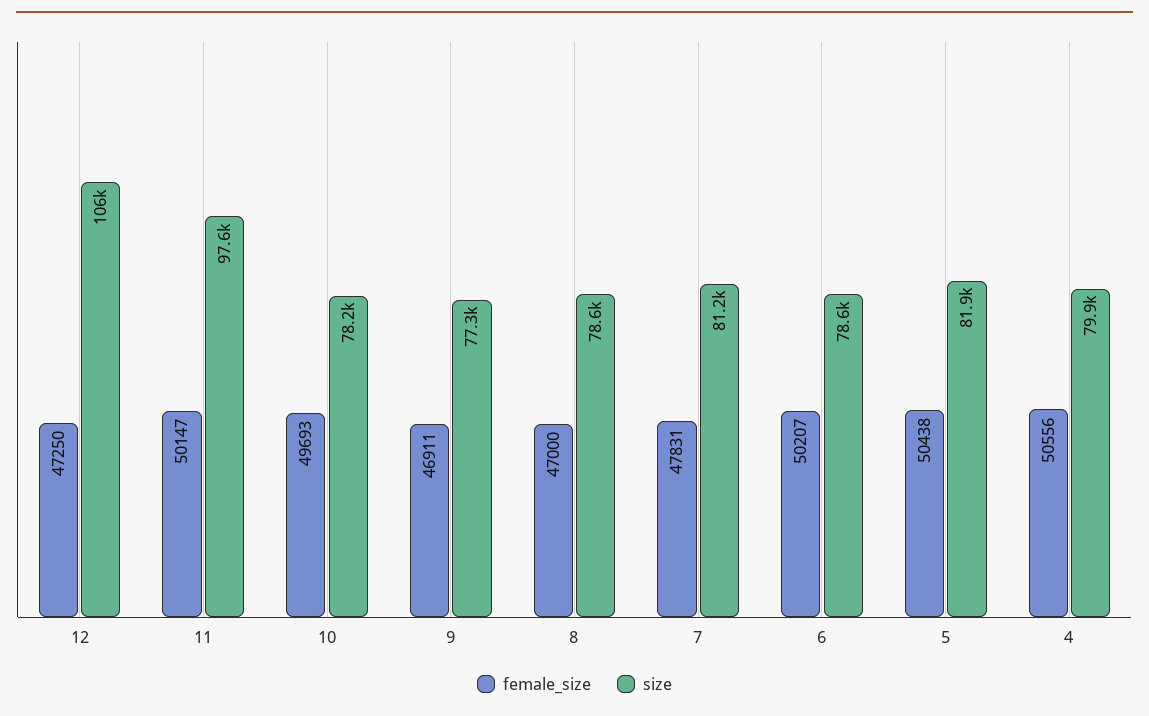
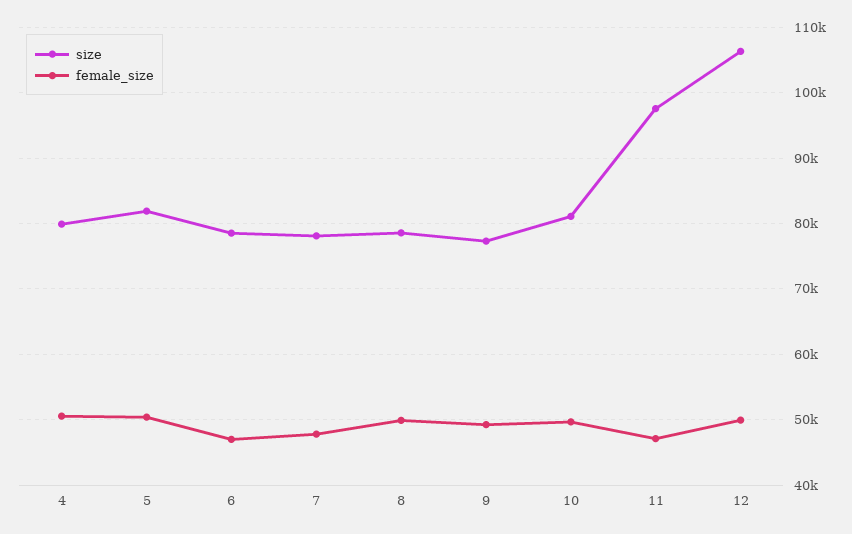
  {
    "female_size": {
-     "12": 47250,
+     "12": 50000,
-     "11": 50147,
+     "11": 47000,
      "10": 49693,
-     "9": 46911,
+     "9": 49000,
-     "8": 47000,
+     "8": 50000,
      "7": 47831,
-     "6": 50207,
+     "6": 47000,
      "5": 50438,
      "4": 50556
    },
    "size": {
      "12": 106000,
      "11": 97600,
-     "10": 78200,
+     "10": 81000,
      "9": 77300,
      "8": 78600,
-     "7": 81200,
+     "7": 78000,
      "6": 78600,
      "5": 81900,
      "4": 79900
    }
  }

